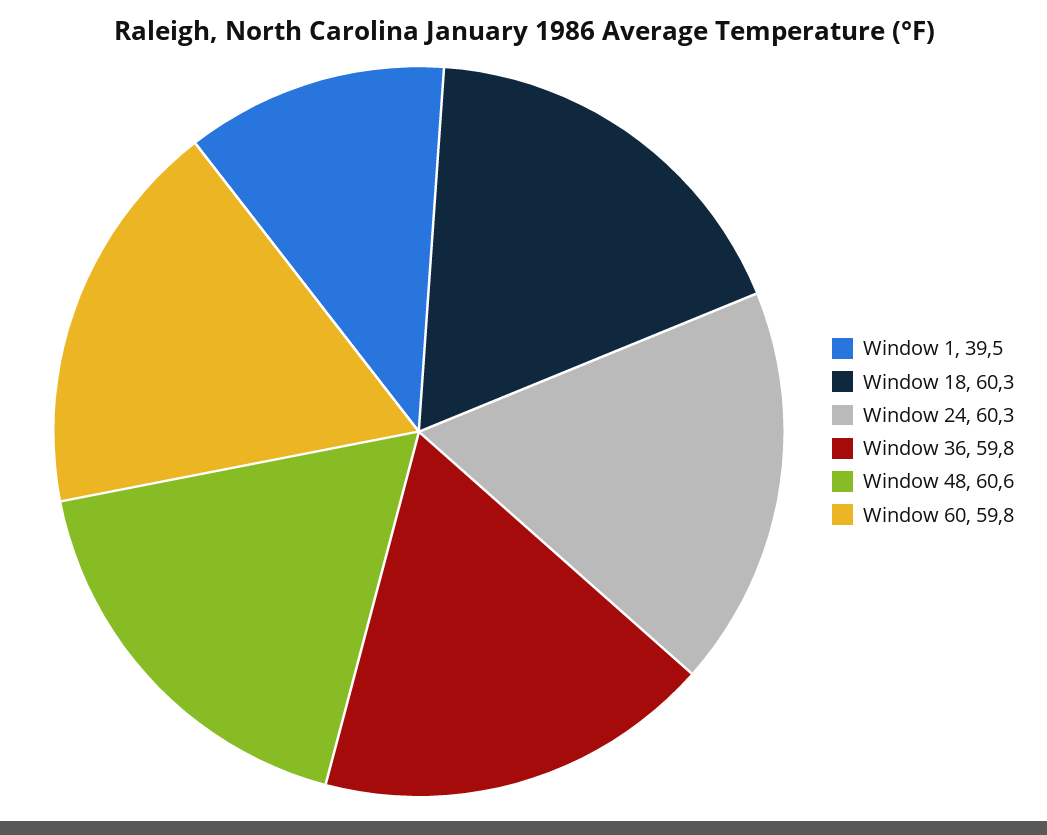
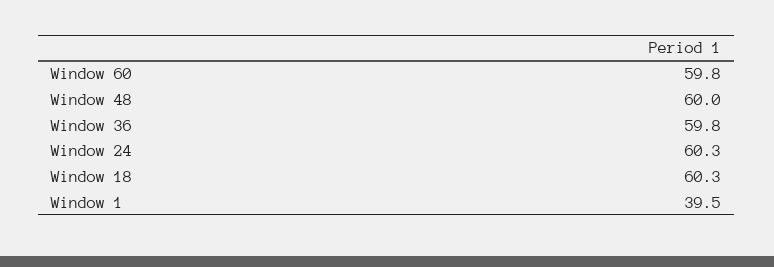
  {
    "Window 1": 39.5,
    "Window 18": 60.3,
    "Window 24": 60.3,
    "Window 36": 59.8,
-   "Window 48": 60.6,
+   "Window 48": 60,
    "Window 60": 59.8
  }

